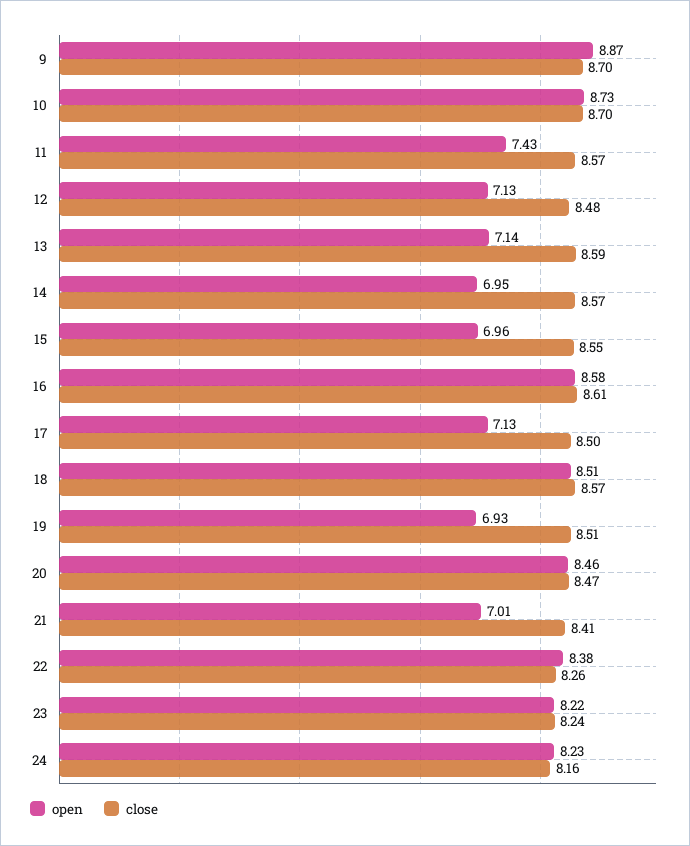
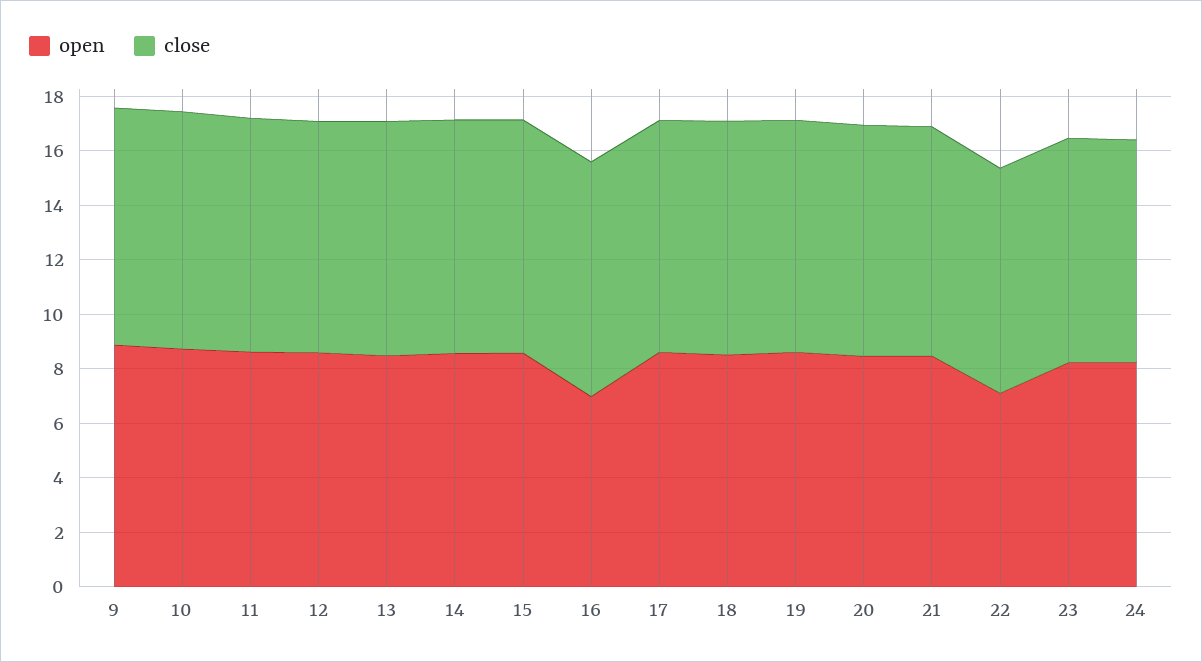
  {
    "open": {
      "9": 8.87,
      "10": 8.73,
-     "11": 7.43,
+     "11": 8.5,
-     "12": 7.13,
+     "12": 8.5,
-     "13": 7.14,
+     "13": 8.5,
-     "14": 6.95,
+     "14": 8.5,
-     "15": 6.96,
+     "15": 8.5,
-     "16": 8.58,
+     "16": 7,
-     "17": 7.13,
+     "17": 8.5,
      "18": 8.51,
-     "19": 6.93,
+     "19": 8.5,
      "20": 8.46,
-     "21": 7.01,
+     "21": 8.5,
-     "22": 8.38,
+     "22": 7,
      "23": 8.22,
      "24": 8.23
    },
    "close": {
      "9": 8.7,
      "10": 8.7,
      "11": 8.57,
      "12": 8.48,
      "13": 8.59,
      "14": 8.57,
      "15": 8.55,
      "16": 8.61,
      "17": 8.5,
      "18": 8.57,
      "19": 8.51,
      "20": 8.47,
      "21": 8.41,
      "22": 8.26,
      "23": 8.24,
      "24": 8.16
    }
  }

